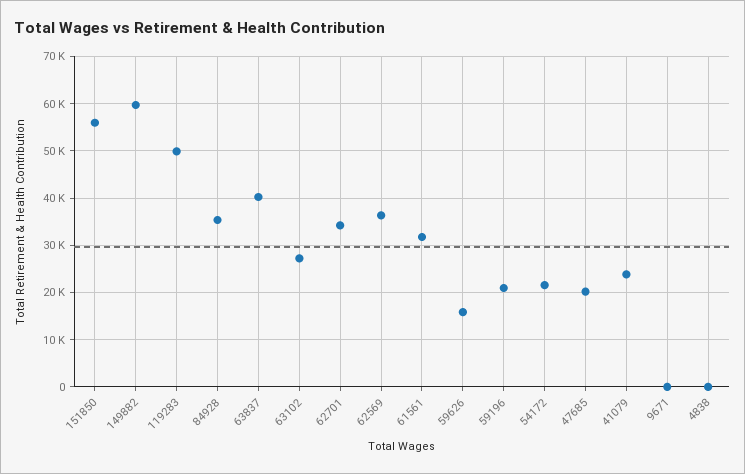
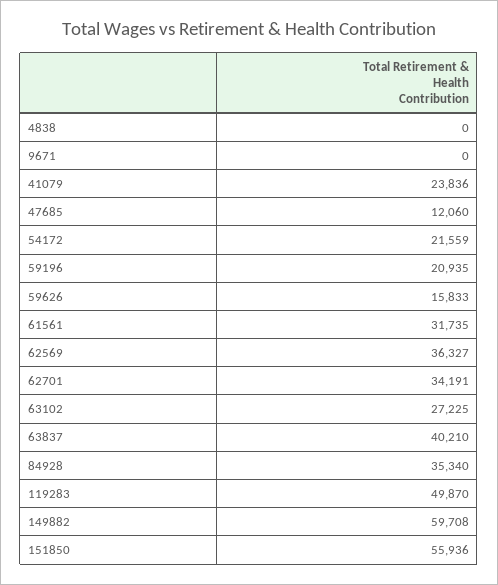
  {
    "151850": 55936,
    "149882": 59708,
    "119283": 49870,
    "84928": 35340,
    "63837": 40210,
    "63102": 27225,
    "62701": 34191,
    "62569": 36327,
    "61561": 31735,
    "59626": 15833,
    "59196": 20935,
    "54172": 21559,
-   "47685": 20000,
+   "47685": 12060,
    "41079": 23836,
    "9671": 0,
    "4838": 0
  }

